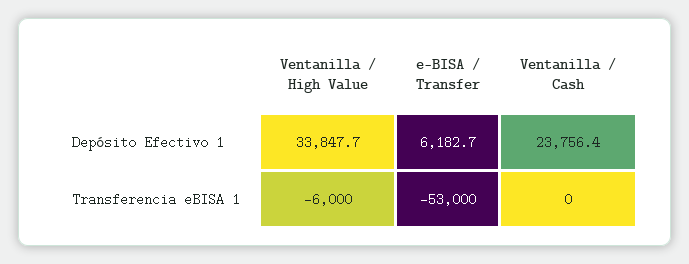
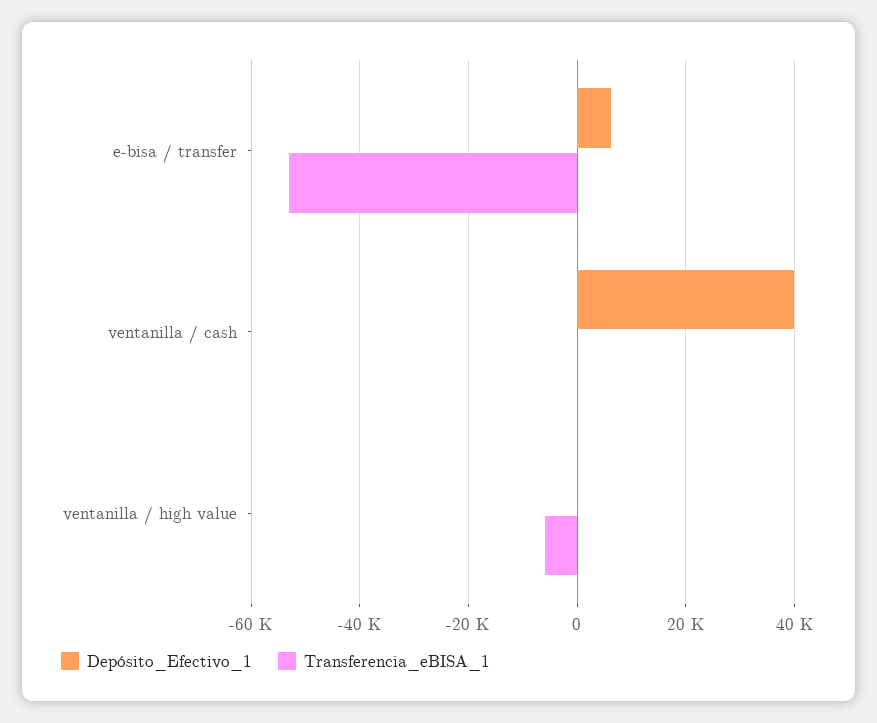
  {
    "Depósito Efectivo 1": {
-     "Ventanilla / High Value": 33847.7,
+     "Ventanilla / High Value": 0,
      "e-BISA / Transfer": 6182.7,
-     "Ventanilla / Cash": 23756.4
+     "Ventanilla / Cash": 40000
    },
    "Transferencia eBISA 1": {
      "Ventanilla / High Value": -6000,
      "e-BISA / Transfer": -53000,
      "Ventanilla / Cash": 0
    }
  }

